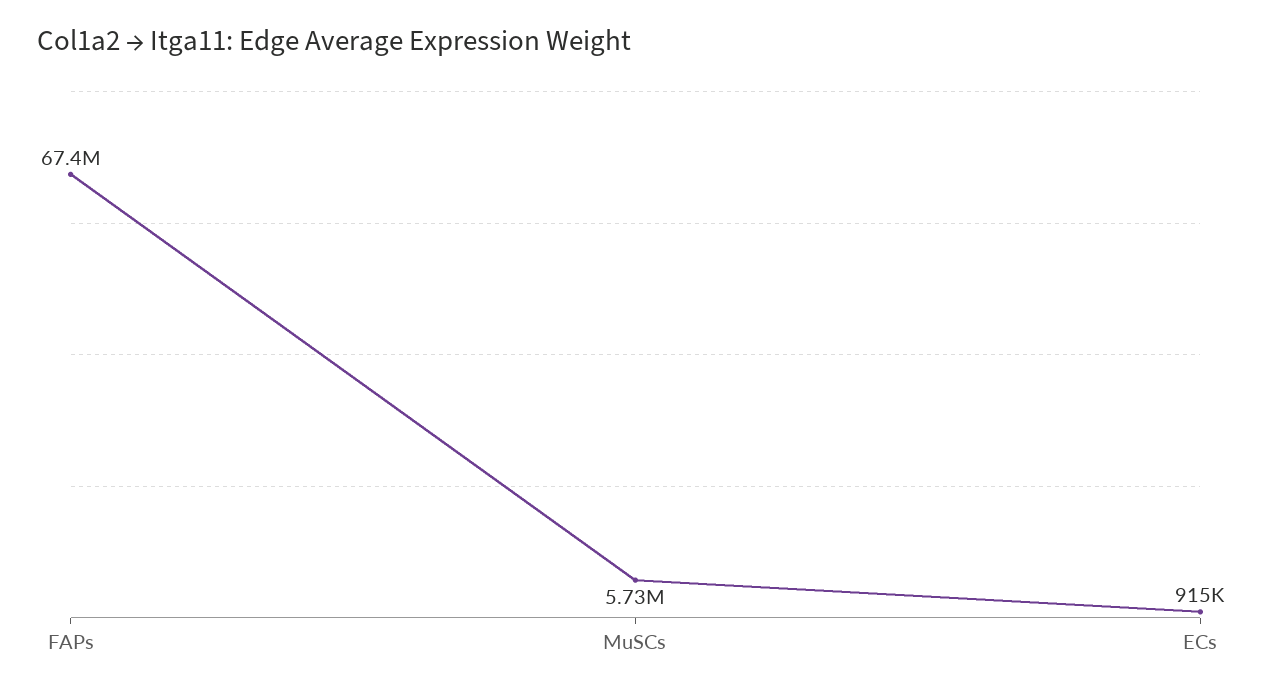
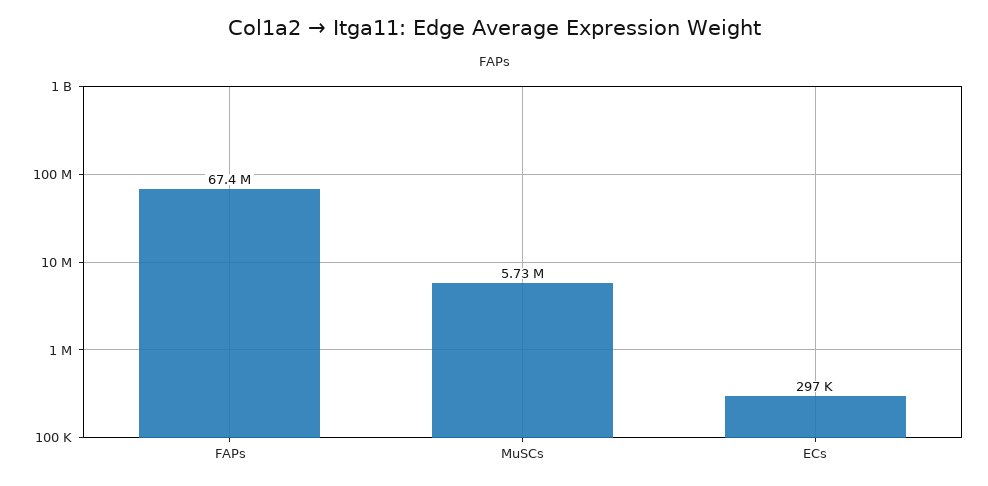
  {
    "FAPs": 67400000,
    "MuSCs": 5730000,
-   "ECs": 915000
+   "ECs": 297000
  }

